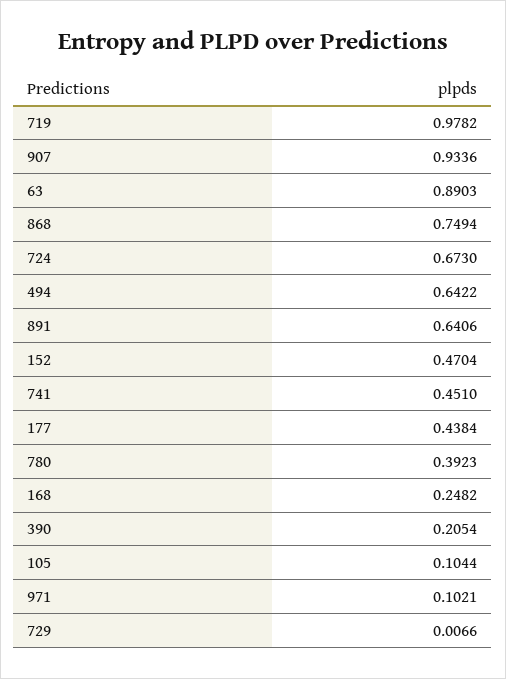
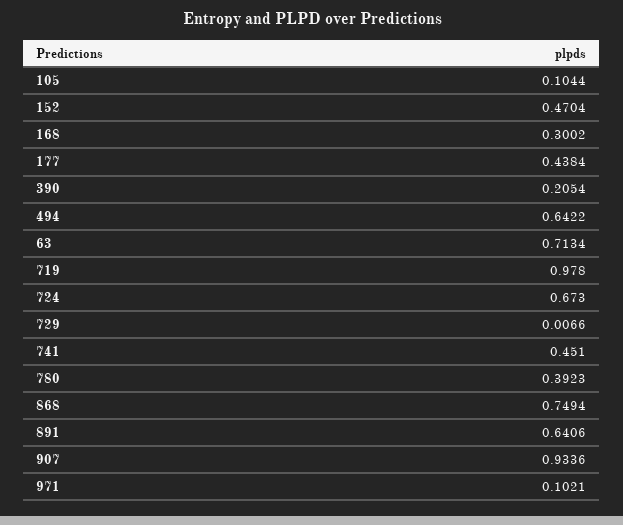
  {
-   "719": 0.9782,
+   "719": 0.978,
    "907": 0.9336,
-   "63": 0.8903,
+   "63": 0.7134,
    "868": 0.7494,
    "724": 0.673,
    "494": 0.6422,
    "891": 0.6406,
    "152": 0.4704,
    "741": 0.451,
    "177": 0.4384,
    "780": 0.3923,
-   "168": 0.2482,
+   "168": 0.3002,
    "390": 0.2054,
    "105": 0.1044,
    "971": 0.1021,
    "729": 0.0066
  }

